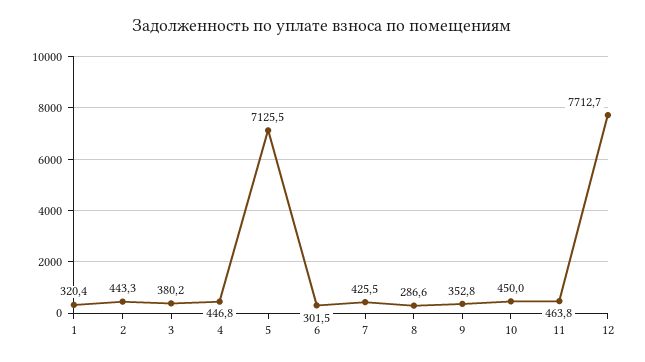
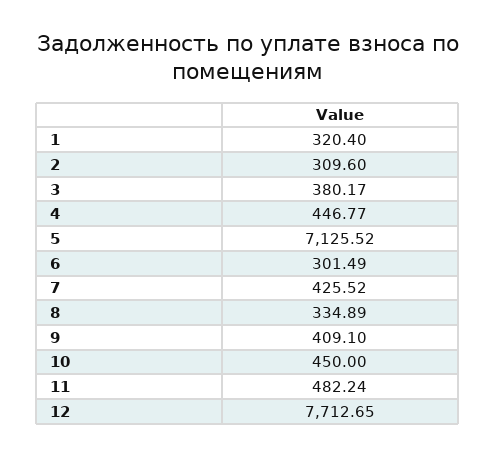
  {
    "1": 320.4,
-   "2": 443.3,
+   "2": 309.6,
    "3": 380.17,
    "4": 446.77,
    "5": 7125.52,
    "6": 301.49,
    "7": 425.52,
-   "8": 286.6,
+   "8": 334.89,
-   "9": 352.8,
+   "9": 409.1,
    "10": 450,
-   "11": 463.8,
+   "11": 482.24,
    "12": 7712.65
  }

